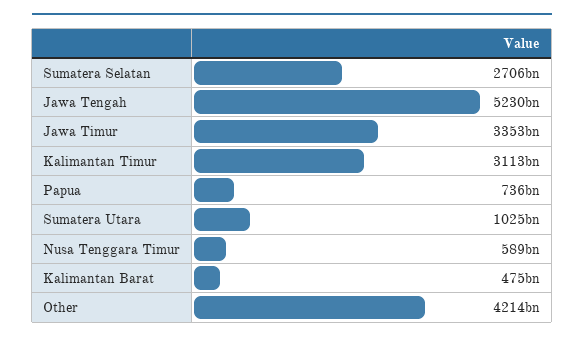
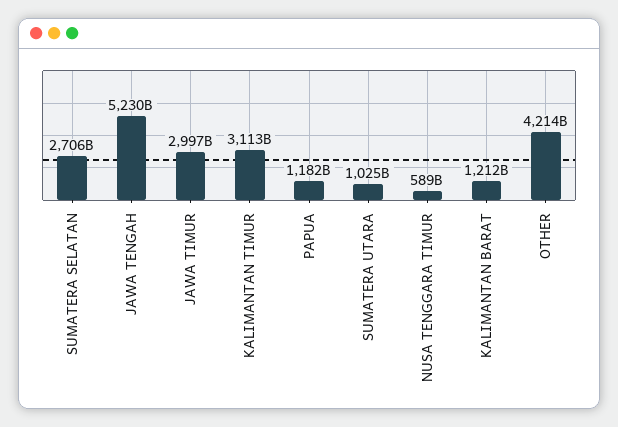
  {
    "Sumatera Selatan": 2706000000000,
    "Jawa Tengah": 5230000000000,
-   "Jawa Timur": 3353000000000,
+   "Jawa Timur": 2997000000000,
    "Kalimantan Timur": 3113000000000,
-   "Papua": 736000000000,
+   "Papua": 1182000000000,
    "Sumatera Utara": 1025000000000,
    "Nusa Tenggara Timur": 589000000000,
-   "Kalimantan Barat": 475000000000,
+   "Kalimantan Barat": 1212000000000,
    "Other": 4214000000000
  }

